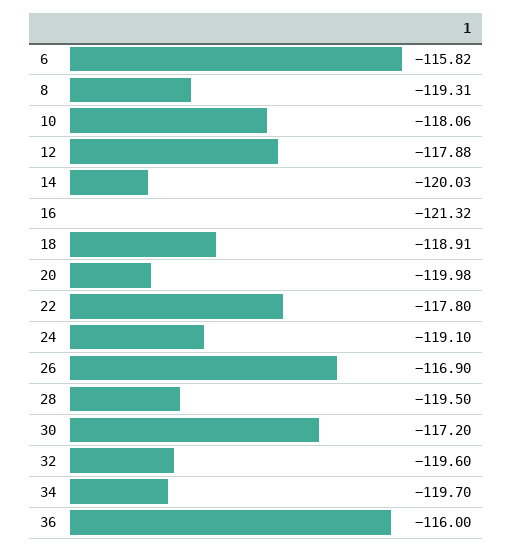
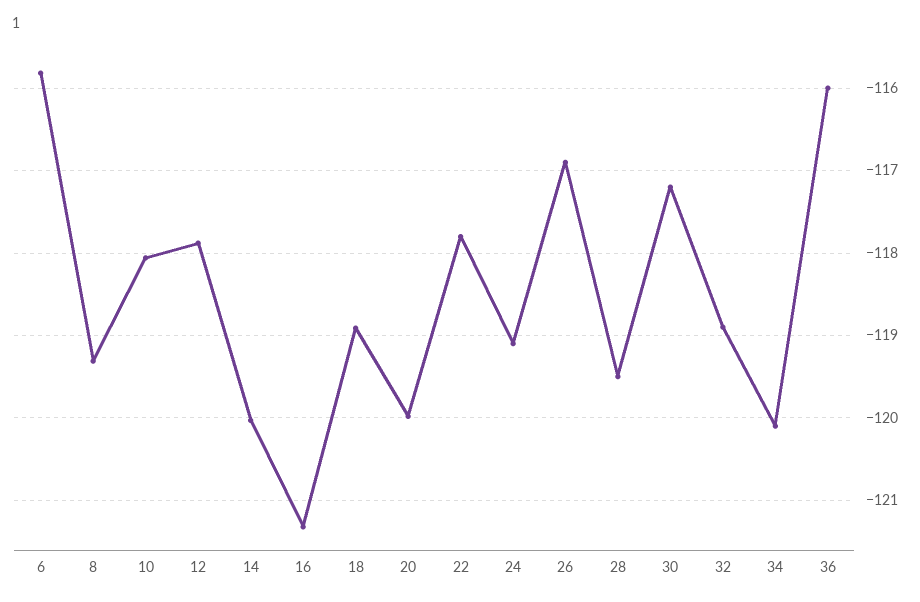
  {
    "6": -115.82,
    "8": -119.31,
    "10": -118.06,
    "12": -117.88,
    "14": -120.03,
    "16": -121.32,
    "18": -118.91,
    "20": -119.98,
    "22": -117.8,
    "24": -119.1,
    "26": -116.9,
    "28": -119.5,
    "30": -117.2,
-   "32": -119.6,
+   "32": -118.9,
-   "34": -119.7,
+   "34": -120.1,
    "36": -116
  }

